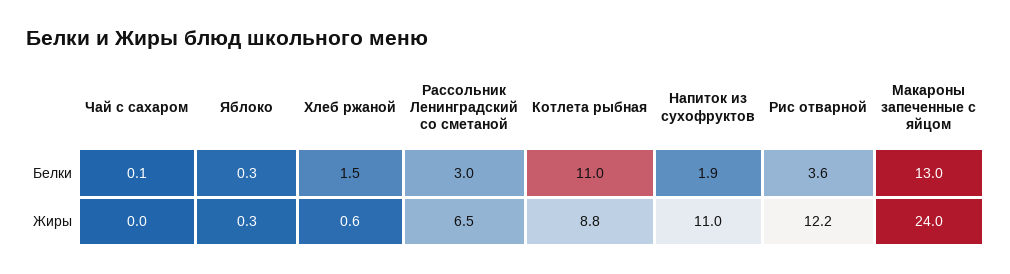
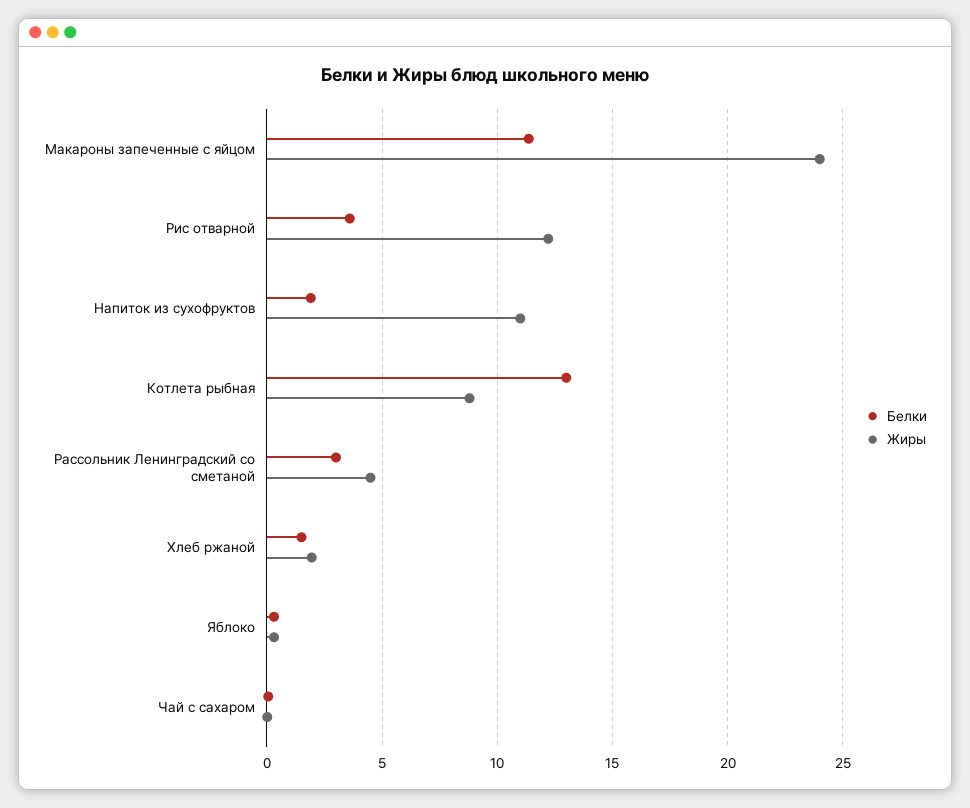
  {
    "Белки": {
      "Чай с сахаром": 0.1,
      "Яблоко": 0.3,
      "Хлеб ржаной": 1.5,
      "Рассольник Ленинградский со сметаной": 3,
-     "Котлета рыбная": 11,
+     "Котлета рыбная": 13,
      "Напиток из сухофруктов": 1.9,
      "Рис отварной": 3.6,
-     "Макароны запеченные с яйцом": 13
+     "Макароны запеченные с яйцом": 11.5
    },
    "Жиры": {
      "Чай с сахаром": 0,
      "Яблоко": 0.3,
-     "Хлеб ржаной": 0.6,
+     "Хлеб ржаной": 2,
-     "Рассольник Ленинградский со сметаной": 6.5,
+     "Рассольник Ленинградский со сметаной": 4.5,
      "Котлета рыбная": 8.8,
      "Напиток из сухофруктов": 11,
      "Рис отварной": 12.2,
      "Макароны запеченные с яйцом": 24
    }
  }

